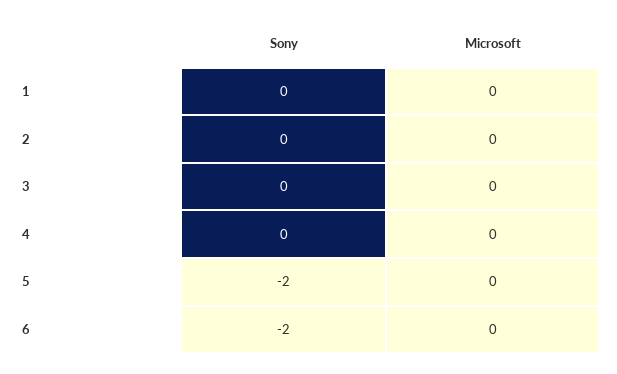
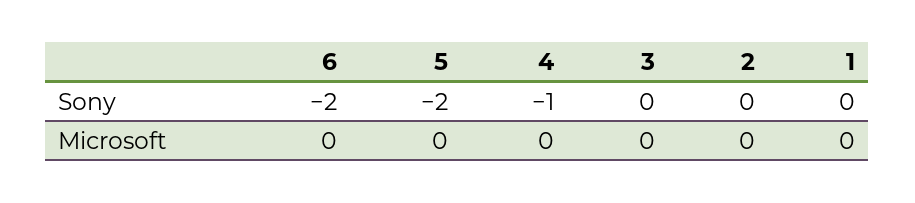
  {
    "Sony": {
      "1": 0,
      "2": 0,
      "3": 0,
-     "4": 0,
+     "4": -1,
      "5": -2,
      "6": -2
    },
    "Microsoft": {
      "1": 0,
      "2": 0,
      "3": 0,
      "4": 0,
      "5": 0,
      "6": 0
    }
  }

